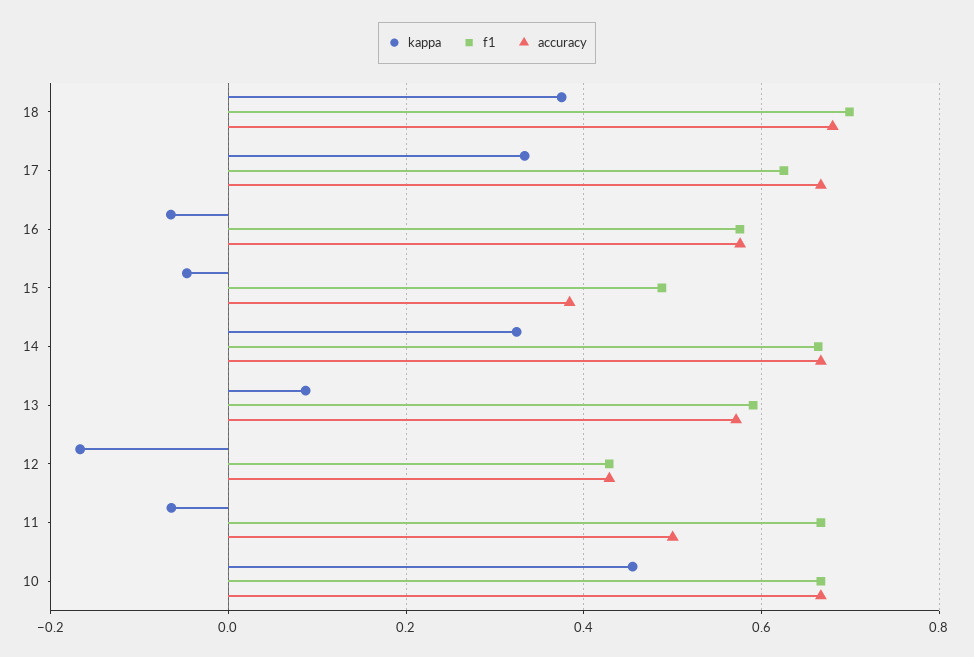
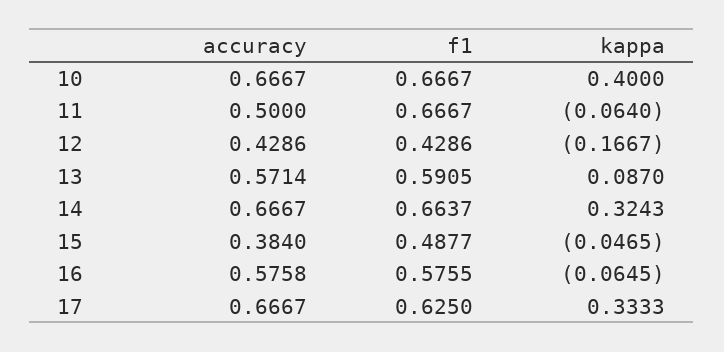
  {
    "kappa": {
-     "18": 0.38,
      "17": 0.3333,
      "16": -0.0645,
      "15": -0.0465,
      "14": 0.3243,
      "13": 0.087,
      "12": -0.1667,
      "11": -0.064,
-     "10": 0.46
+     "10": 0.4
    },
    "f1": {
-     "18": 0.7,
      "17": 0.625,
      "16": 0.5755,
      "15": 0.4877,
      "14": 0.6637,
      "13": 0.5905,
      "12": 0.4286,
      "11": 0.6667,
      "10": 0.6667
    },
    "accuracy": {
-     "18": 0.68,
      "17": 0.6667,
      "16": 0.5758,
      "15": 0.384,
      "14": 0.6667,
      "13": 0.5714,
      "12": 0.4286,
      "11": 0.5,
      "10": 0.6667
    }
  }

